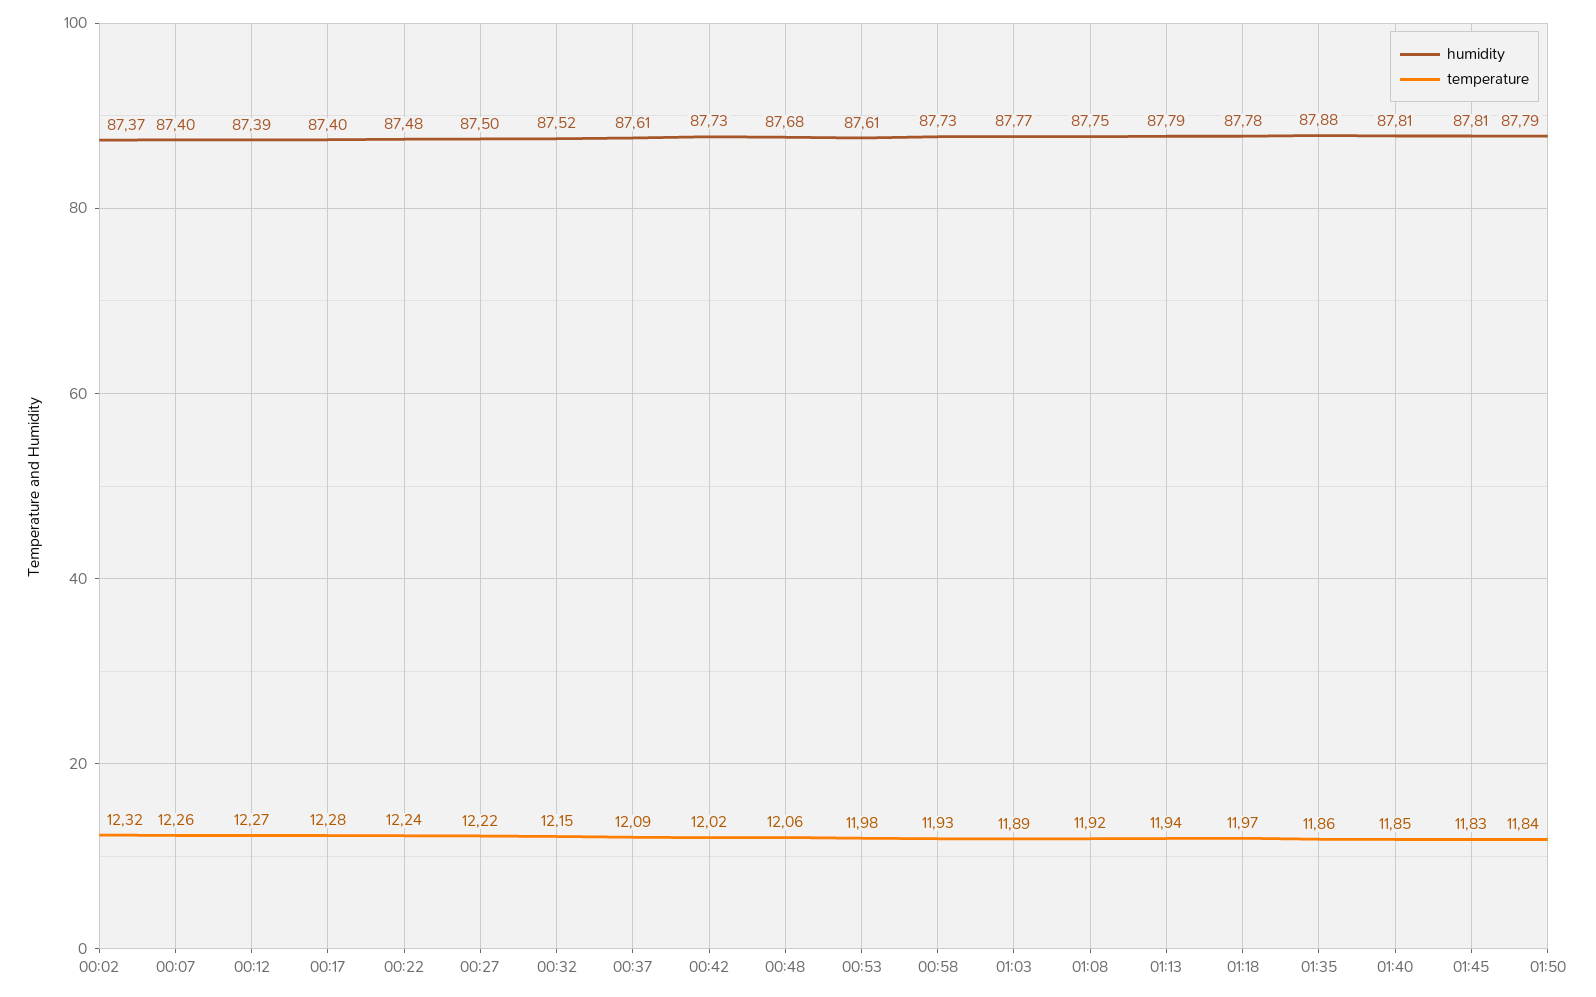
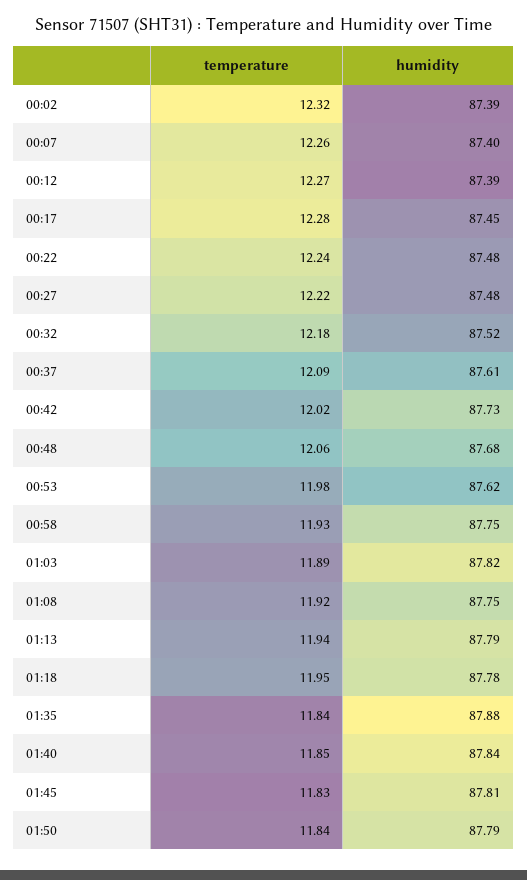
  {
    "humidity": {
-     "00:02": 87.37,
+     "00:02": 87.39,
      "00:07": 87.4,
      "00:12": 87.39,
-     "00:17": 87.4,
+     "00:17": 87.45,
      "00:22": 87.48,
-     "00:27": 87.5,
+     "00:27": 87.48,
      "00:32": 87.52,
      "00:37": 87.61,
      "00:42": 87.73,
      "00:48": 87.68,
-     "00:53": 87.61,
+     "00:53": 87.62,
-     "00:58": 87.73,
+     "00:58": 87.75,
-     "01:03": 87.77,
+     "01:03": 87.82,
      "01:08": 87.75,
      "01:13": 87.79,
      "01:18": 87.78,
      "01:35": 87.88,
-     "01:40": 87.81,
+     "01:40": 87.84,
      "01:45": 87.81,
      "01:50": 87.79
    },
    "temperature": {
      "00:02": 12.32,
      "00:07": 12.26,
      "00:12": 12.27,
      "00:17": 12.28,
      "00:22": 12.24,
      "00:27": 12.22,
-     "00:32": 12.15,
+     "00:32": 12.18,
      "00:37": 12.09,
      "00:42": 12.02,
      "00:48": 12.06,
      "00:53": 11.98,
      "00:58": 11.93,
      "01:03": 11.89,
      "01:08": 11.92,
      "01:13": 11.94,
-     "01:18": 11.97,
+     "01:18": 11.95,
-     "01:35": 11.86,
+     "01:35": 11.84,
      "01:40": 11.85,
      "01:45": 11.83,
      "01:50": 11.84
    }
  }

